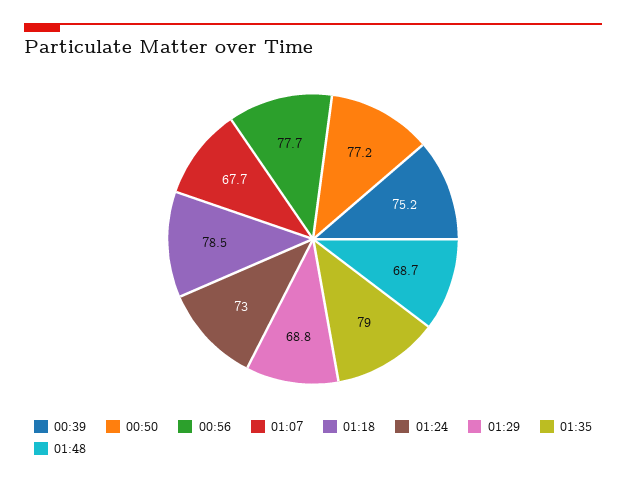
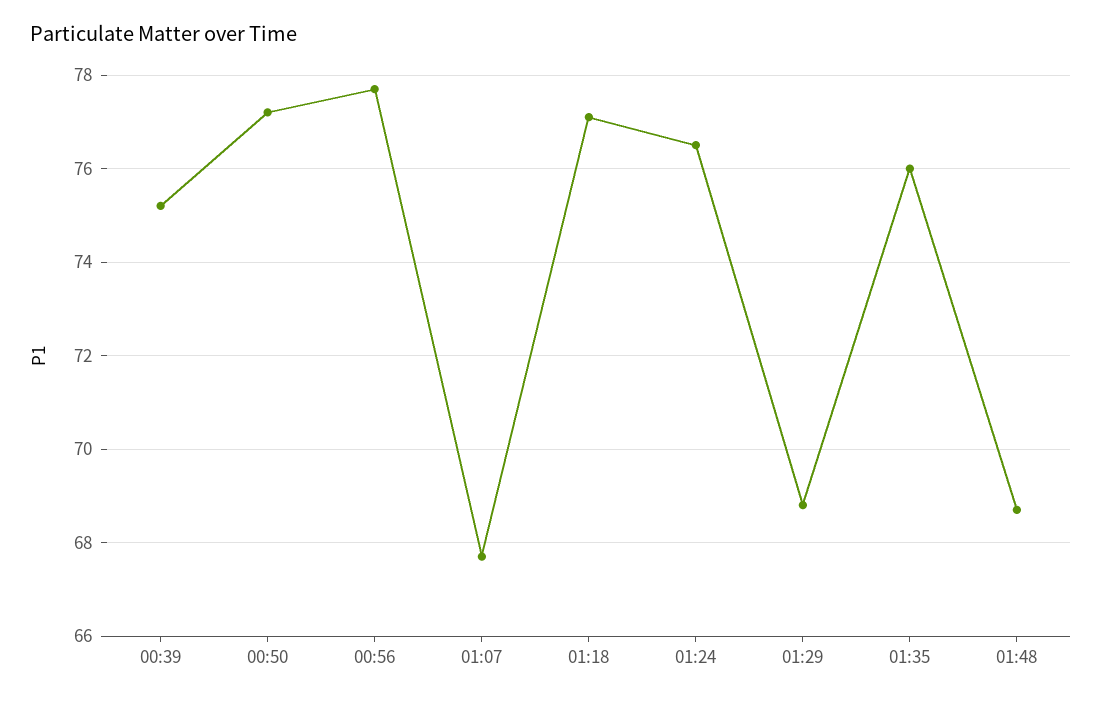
  {
    "00:39": 75.2,
    "00:50": 77.2,
    "00:56": 77.7,
    "01:07": 67.7,
-   "01:18": 78.5,
+   "01:18": 77,
-   "01:24": 73,
+   "01:24": 76.5,
    "01:29": 68.8,
-   "01:35": 79,
+   "01:35": 76,
    "01:48": 68.7
  }

